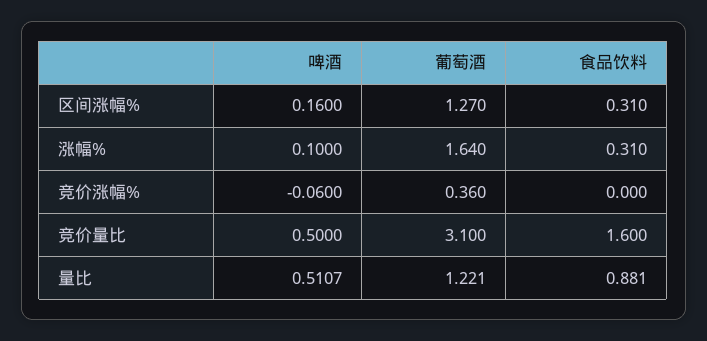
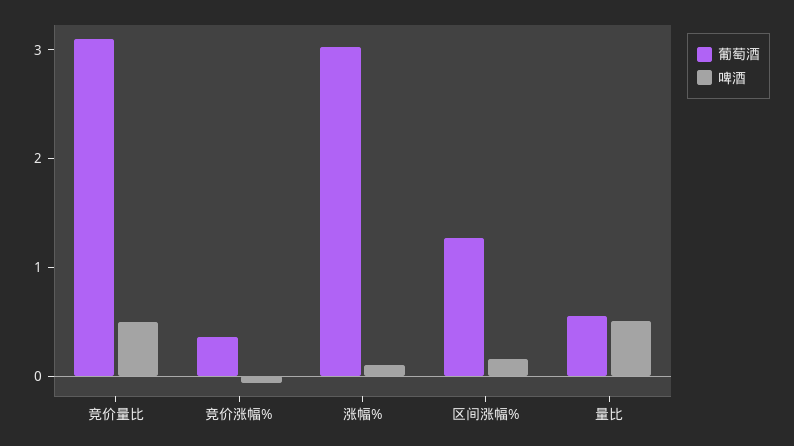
  {
    "啤酒": {
      "区间涨幅%": 0.16,
      "涨幅%": 0.1,
      "竞价涨幅%": -0.06,
      "竞价量比": 0.5,
      "量比": 0.5107
    },
    "葡萄酒": {
      "区间涨幅%": 1.27,
-     "涨幅%": 1.64,
+     "涨幅%": 3,
      "竞价涨幅%": 0.36,
      "竞价量比": 3.1,
-     "量比": 1.221
+     "量比": 0.6
-   },
+   }
-   "食品饮料": {
-     "区间涨幅%": 0.31,
-     "涨幅%": 0.31,
-     "竞价涨幅%": 0,
-     "竞价量比": 1.6,
-     "量比": 0.881
-   }
  }

